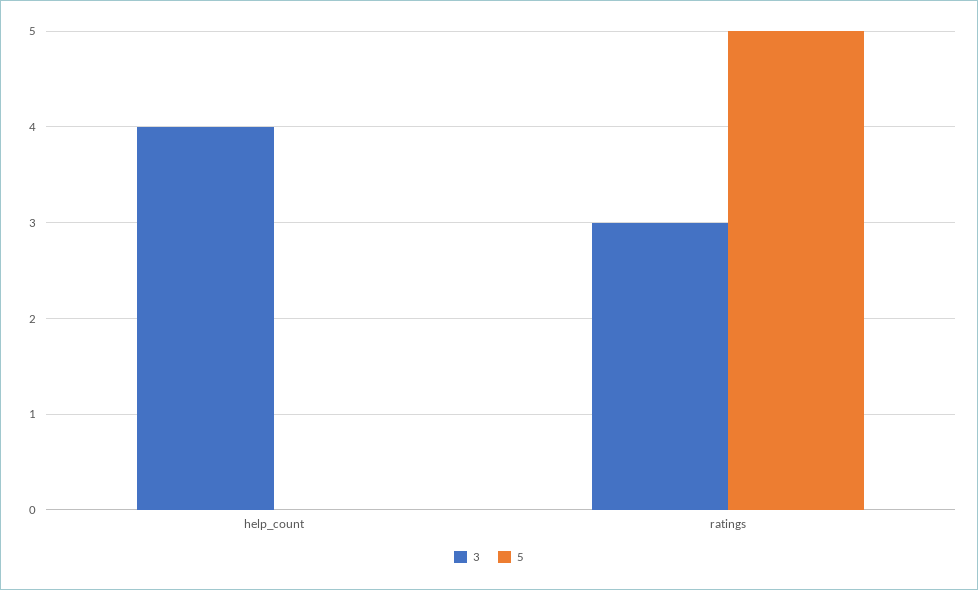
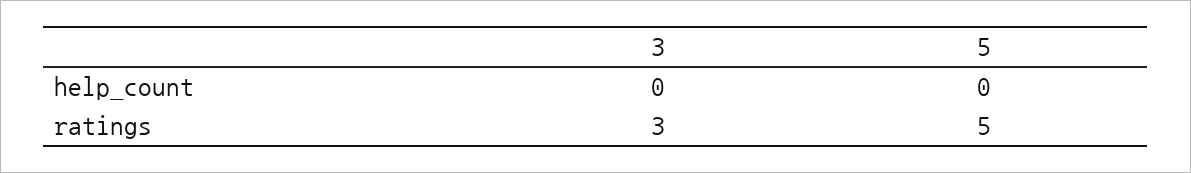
  {
    "3": {
-     "help_count": 4,
+     "help_count": 0,
      "ratings": 3
    },
    "5": {
      "help_count": 0,
      "ratings": 5
    }
  }

